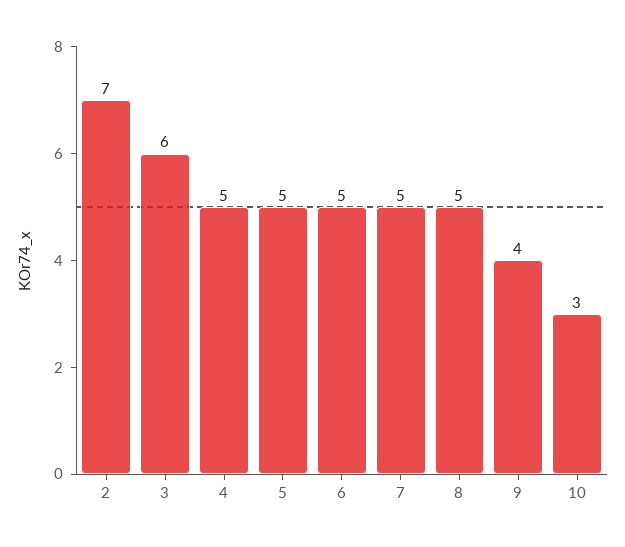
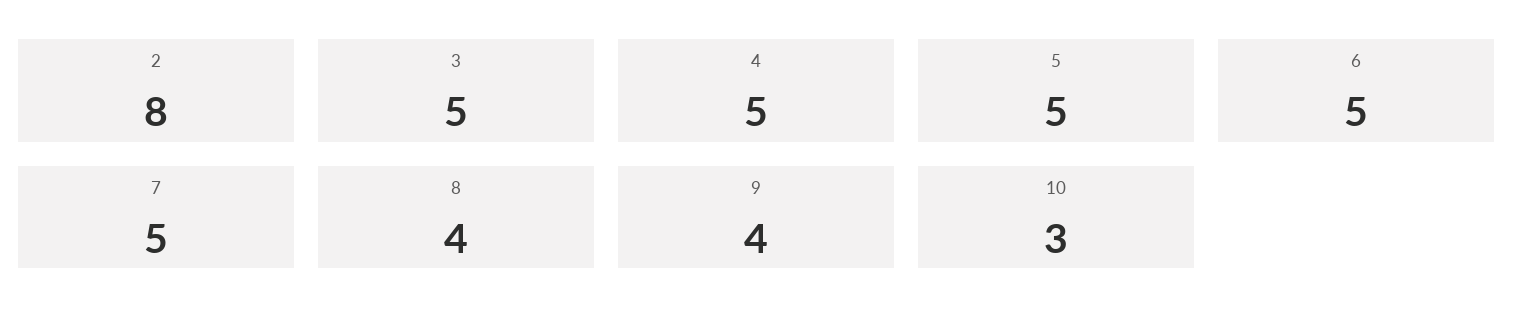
  {
-   "2": 7,
+   "2": 8,
-   "3": 6,
+   "3": 5,
    "4": 5,
    "5": 5,
    "6": 5,
    "7": 5,
-   "8": 5,
+   "8": 4,
    "9": 4,
    "10": 3
  }

